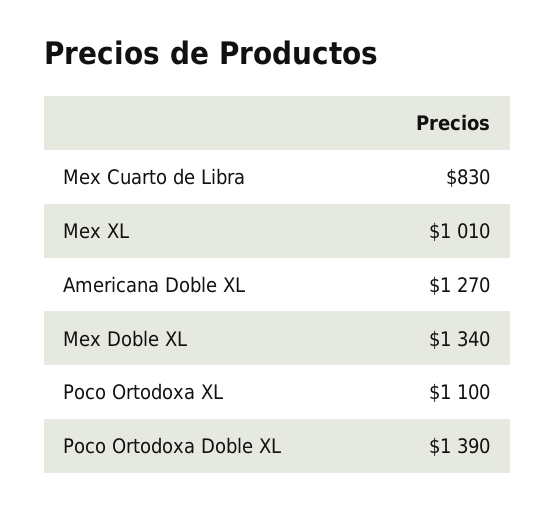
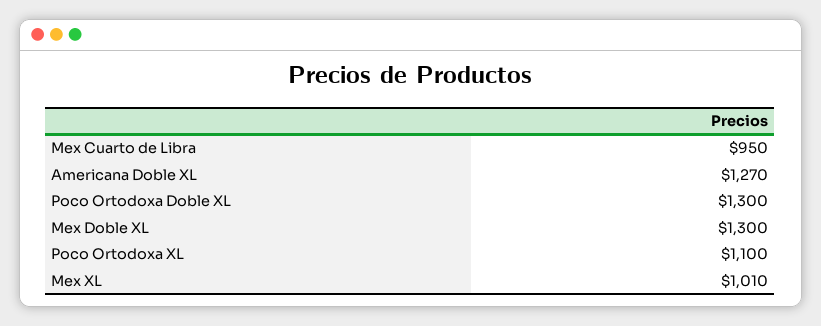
  {
-   "Mex Cuarto de Libra": 830,
+   "Mex Cuarto de Libra": 950,
    "Mex XL": 1010,
    "Americana Doble XL": 1270,
-   "Mex Doble XL": 1340,
+   "Mex Doble XL": 1300,
    "Poco Ortodoxa XL": 1100,
-   "Poco Ortodoxa Doble XL": 1390
+   "Poco Ortodoxa Doble XL": 1300
  }

